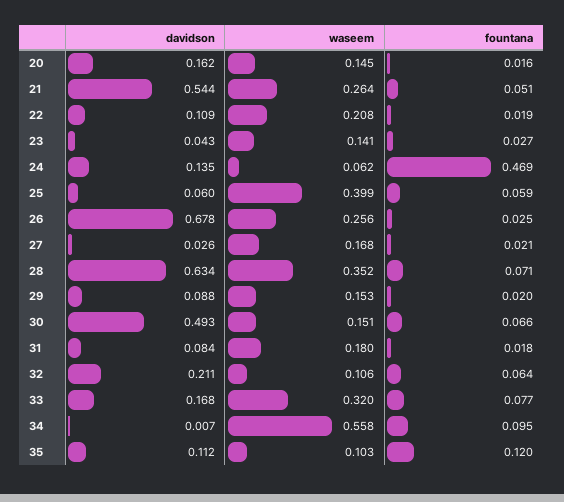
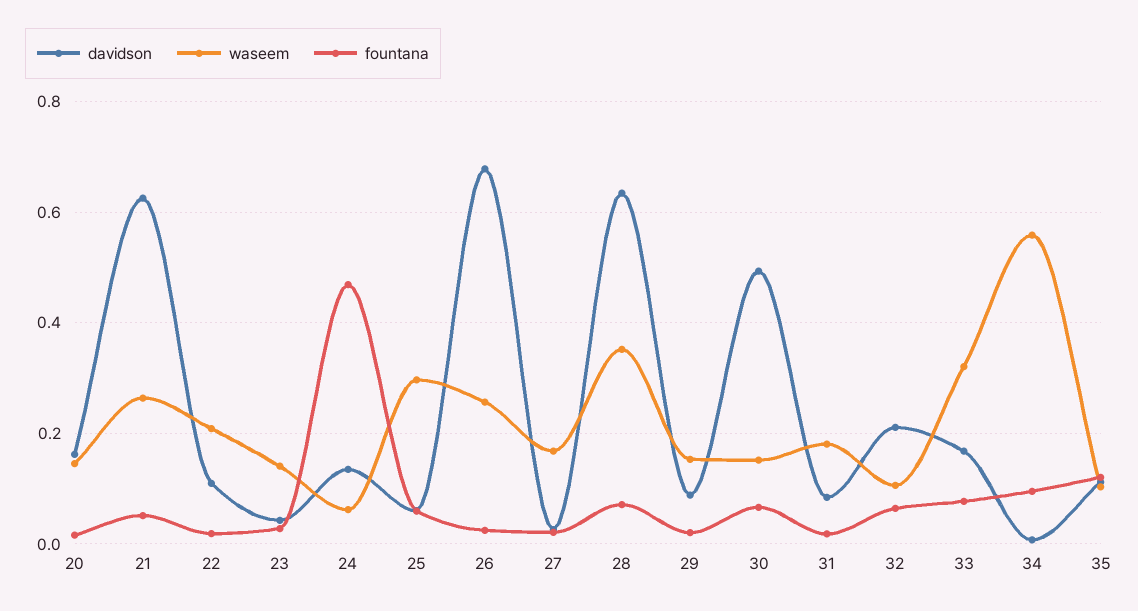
  {
    "davidson": {
      "20": 0.162,
-     "21": 0.544,
+     "21": 0.62,
      "22": 0.109,
      "23": 0.043,
      "24": 0.135,
      "25": 0.06,
      "26": 0.678,
      "27": 0.026,
      "28": 0.634,
      "29": 0.088,
      "30": 0.493,
      "31": 0.084,
      "32": 0.211,
      "33": 0.168,
      "34": 0.007,
      "35": 0.112
    },
    "waseem": {
      "20": 0.145,
      "21": 0.264,
      "22": 0.208,
      "23": 0.141,
      "24": 0.062,
-     "25": 0.399,
+     "25": 0.3,
      "26": 0.256,
      "27": 0.168,
      "28": 0.352,
      "29": 0.153,
      "30": 0.151,
      "31": 0.18,
      "32": 0.106,
      "33": 0.32,
      "34": 0.558,
      "35": 0.103
    },
    "fountana": {
      "20": 0.016,
      "21": 0.051,
      "22": 0.019,
      "23": 0.027,
      "24": 0.469,
      "25": 0.059,
      "26": 0.025,
      "27": 0.021,
      "28": 0.071,
      "29": 0.02,
      "30": 0.066,
      "31": 0.018,
      "32": 0.064,
      "33": 0.077,
      "34": 0.095,
      "35": 0.12
    }
  }

